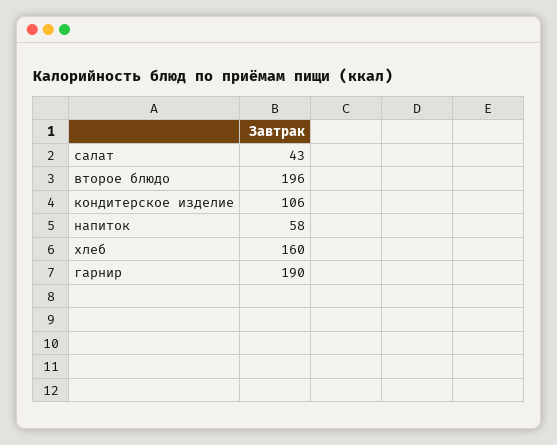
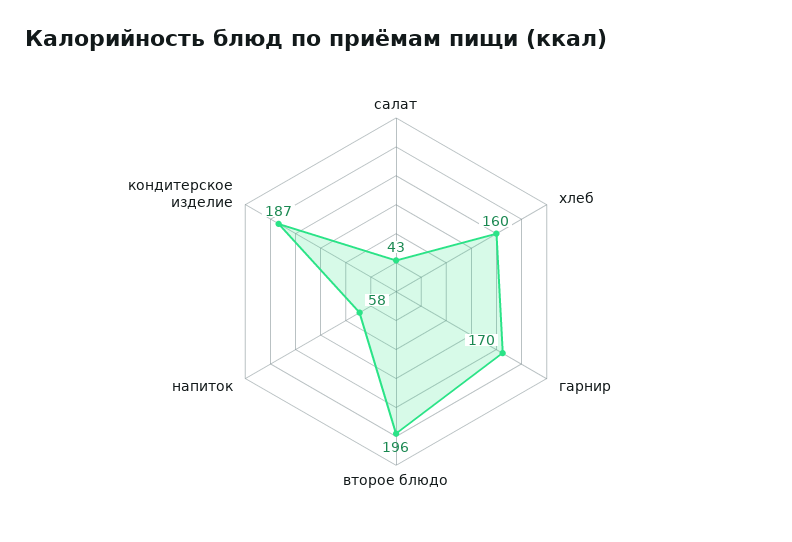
  {
    "салат": 43,
    "второе блюдо": 196,
-   "кондитерское изделие": 106,
+   "кондитерское изделие": 187,
    "напиток": 58,
    "хлеб": 160,
-   "гарнир": 190
+   "гарнир": 170
  }

